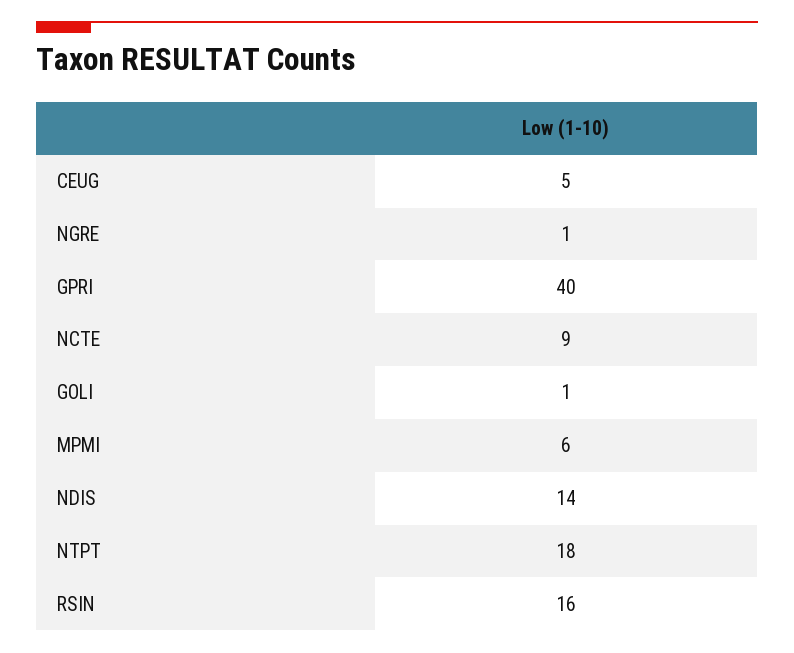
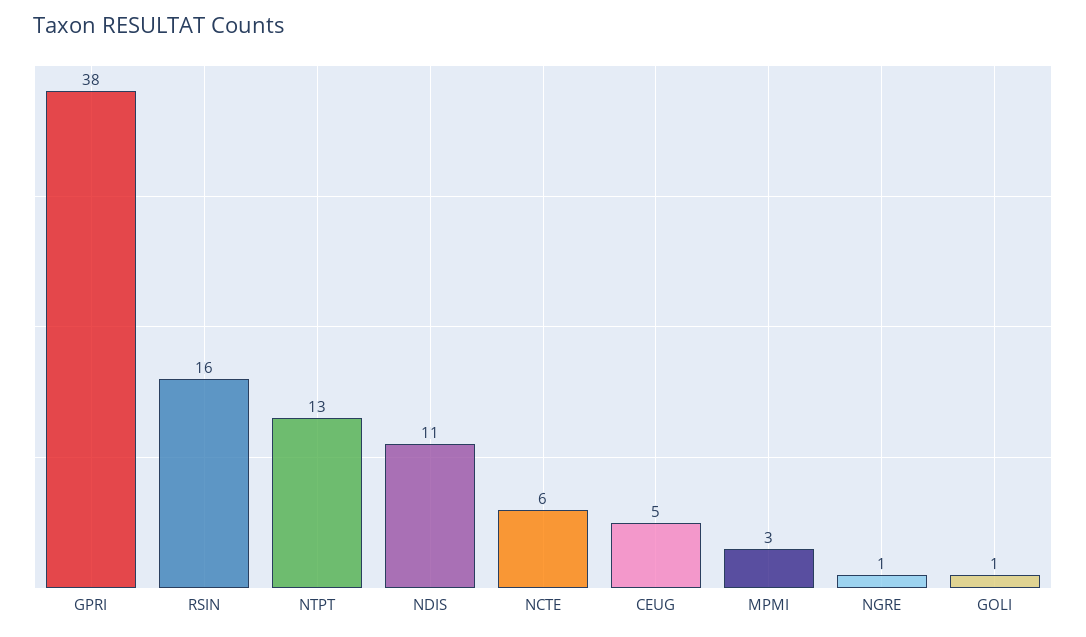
  {
    "CEUG": 5,
    "NGRE": 1,
-   "GPRI": 40,
+   "GPRI": 38,
-   "NCTE": 9,
+   "NCTE": 6,
    "GOLI": 1,
-   "MPMI": 6,
+   "MPMI": 3,
-   "NDIS": 14,
+   "NDIS": 11,
-   "NTPT": 18,
+   "NTPT": 13,
    "RSIN": 16
  }

